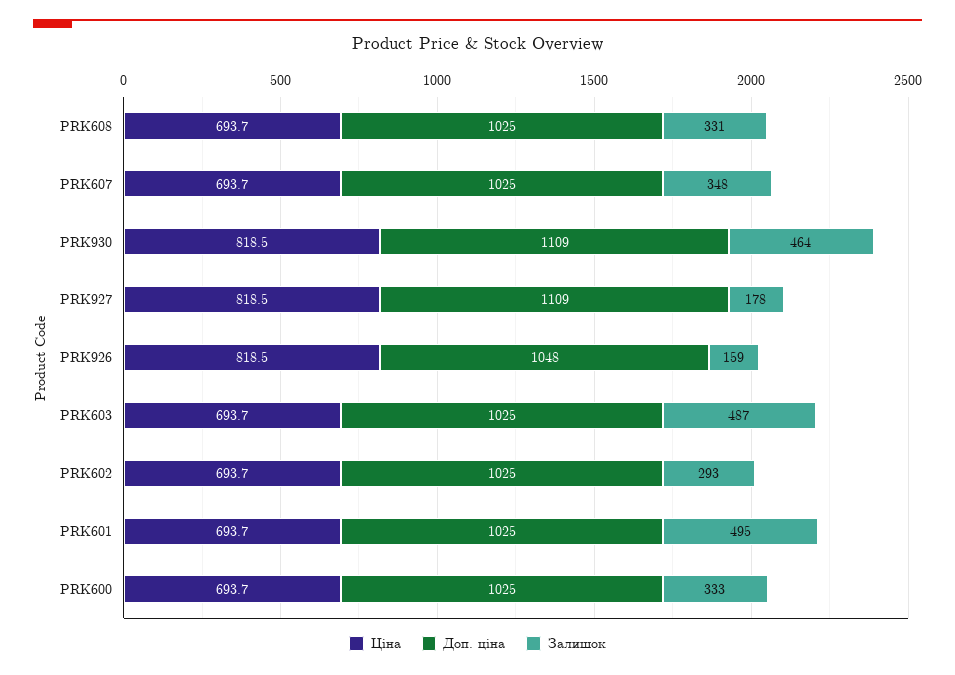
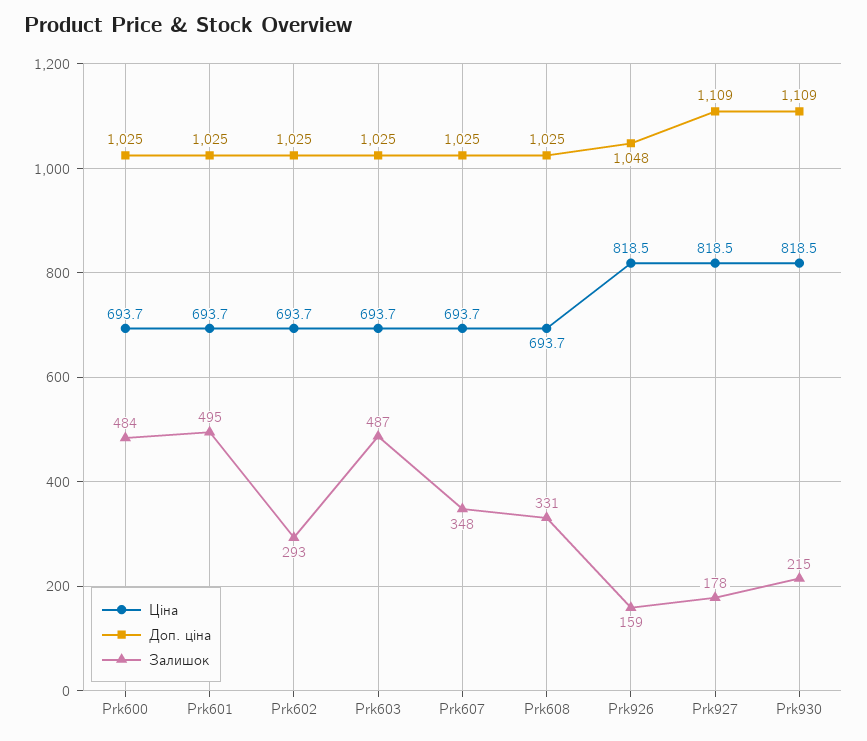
  {
    "Ціна": {
      "PRK608": 693.7,
      "PRK607": 693.7,
      "PRK930": 818.5,
      "PRK927": 818.5,
      "PRK926": 818.5,
      "PRK603": 693.7,
      "PRK602": 693.7,
      "PRK601": 693.7,
      "PRK600": 693.7
    },
    "Доп. ціна": {
      "PRK608": 1025,
      "PRK607": 1025,
      "PRK930": 1109,
      "PRK927": 1109,
      "PRK926": 1048,
      "PRK603": 1025,
      "PRK602": 1025,
      "PRK601": 1025,
      "PRK600": 1025
    },
    "Залишок": {
      "PRK608": 331,
      "PRK607": 348,
-     "PRK930": 464,
+     "PRK930": 215,
      "PRK927": 178,
      "PRK926": 159,
      "PRK603": 487,
      "PRK602": 293,
      "PRK601": 495,
-     "PRK600": 333
+     "PRK600": 484
    }
  }

